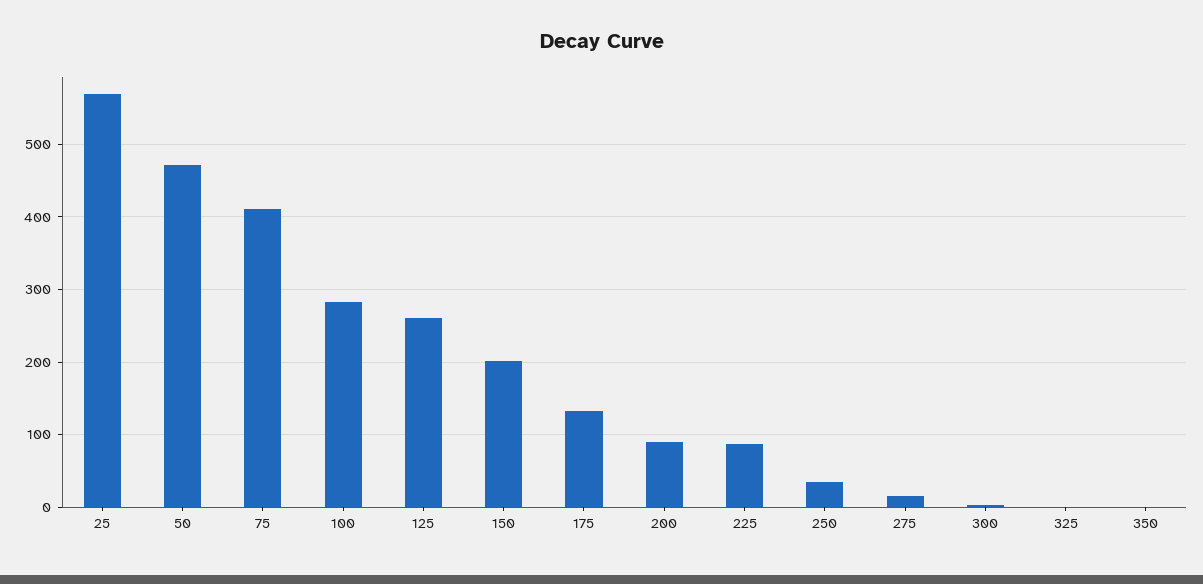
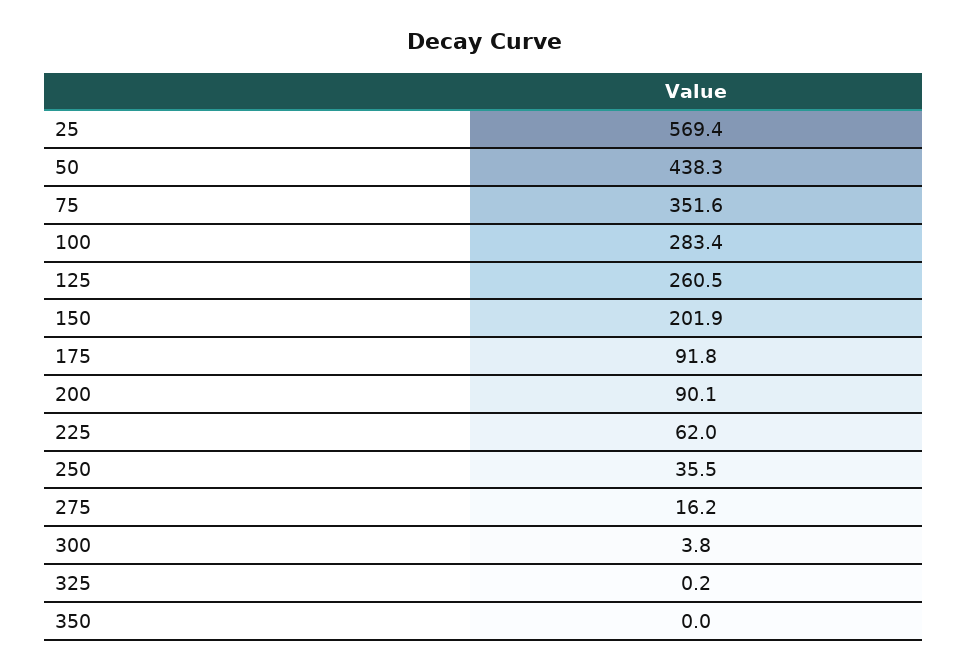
  {
    "25": 569.4,
-   "50": 470,
+   "50": 438.3,
-   "75": 410,
+   "75": 351.6,
    "100": 283.4,
    "125": 260.5,
    "150": 201.9,
-   "175": 130,
+   "175": 91.8,
    "200": 90.1,
-   "225": 90,
+   "225": 62,
    "250": 35.5,
    "275": 16.2,
    "300": 3.8,
    "325": 0.2,
    "350": 0
  }

